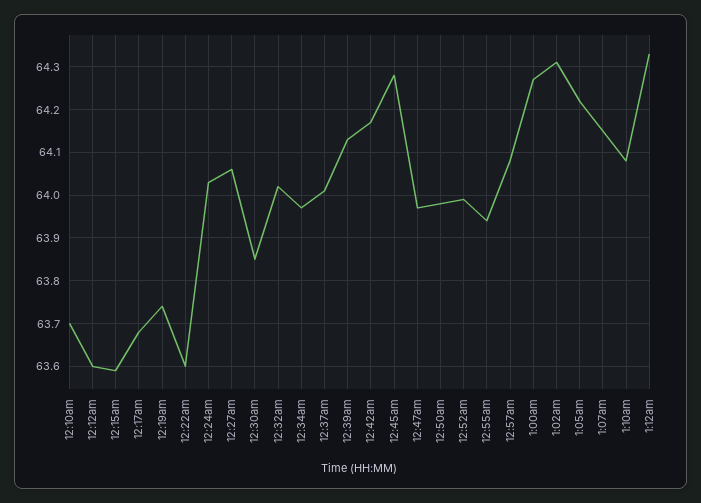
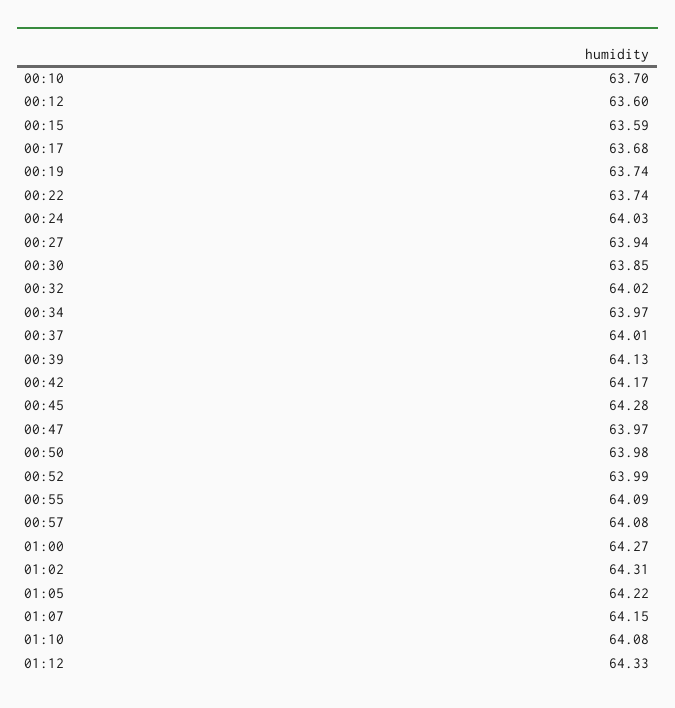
  {
    "12:10am": 63.7,
    "12:12am": 63.6,
    "12:15am": 63.59,
    "12:17am": 63.68,
    "12:19am": 63.74,
-   "12:22am": 63.6,
+   "12:22am": 63.74,
    "12:24am": 64.03,
-   "12:27am": 64.05,
+   "12:27am": 63.94,
    "12:30am": 63.85,
    "12:32am": 64.02,
    "12:34am": 63.97,
    "12:37am": 64.01,
    "12:39am": 64.13,
    "12:42am": 64.17,
    "12:45am": 64.28,
    "12:47am": 63.97,
    "12:50am": 63.98,
    "12:52am": 63.99,
-   "12:55am": 63.95,
+   "12:55am": 64.09,
    "12:57am": 64.08,
    "1:00am": 64.27,
    "1:02am": 64.31,
    "1:05am": 64.22,
    "1:07am": 64.15,
    "1:10am": 64.08,
    "1:12am": 64.33
  }

